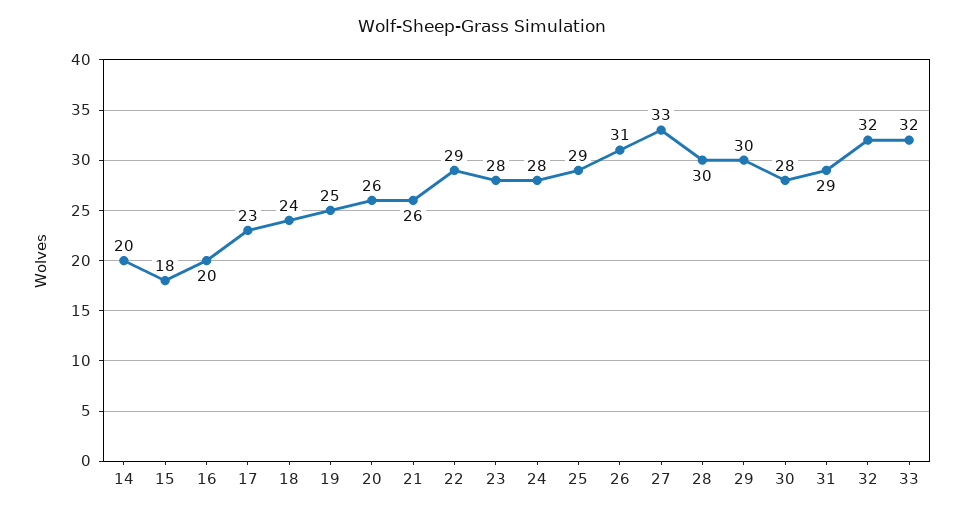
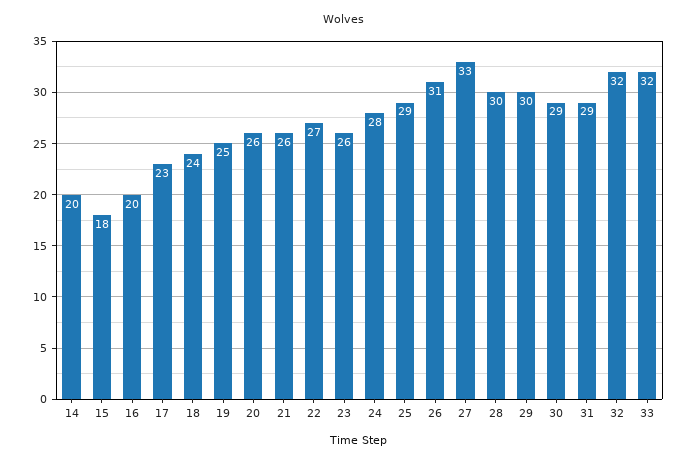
  {
    "14": 20,
    "15": 18,
    "16": 20,
    "17": 23,
    "18": 24,
    "19": 25,
    "20": 26,
    "21": 26,
-   "22": 29,
+   "22": 27,
-   "23": 28,
+   "23": 26,
    "24": 28,
    "25": 29,
    "26": 31,
    "27": 33,
    "28": 30,
    "29": 30,
-   "30": 28,
+   "30": 29,
    "31": 29,
    "32": 32,
    "33": 32
  }

